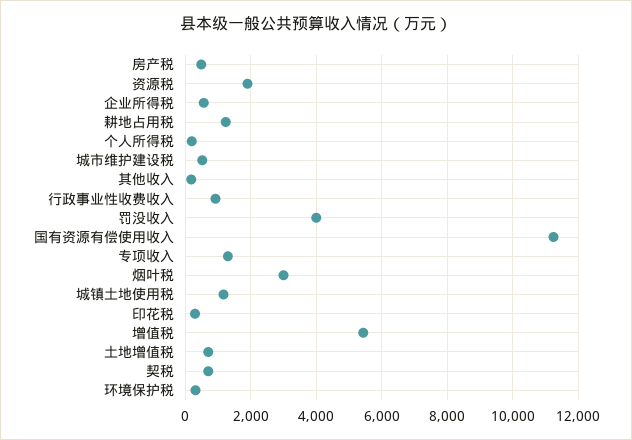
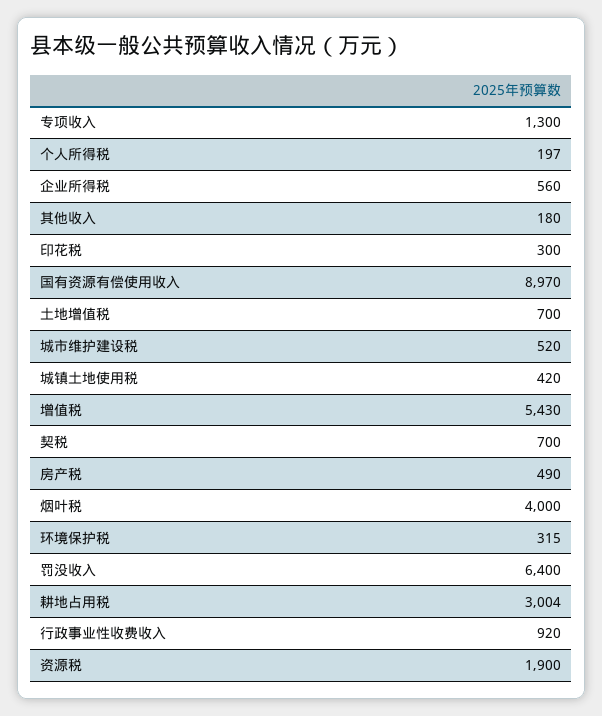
  {
    "房产税": 490,
    "资源税": 1900,
    "企业所得税": 560,
-   "耕地占用税": 1200,
+   "耕地占用税": 3004,
    "个人所得税": 197,
    "城市维护建设税": 520,
    "其他收入": 180,
    "行政事业性收费收入": 920,
-   "罚没收入": 4000,
+   "罚没收入": 6400,
-   "国有资源有偿使用收入": 11200,
+   "国有资源有偿使用收入": 8970,
    "专项收入": 1300,
-   "烟叶税": 3000,
+   "烟叶税": 4000,
-   "城镇土地使用税": 1200,
+   "城镇土地使用税": 420,
    "印花税": 300,
    "增值税": 5430,
    "土地增值税": 700,
    "契税": 700,
    "环境保护税": 315
  }

